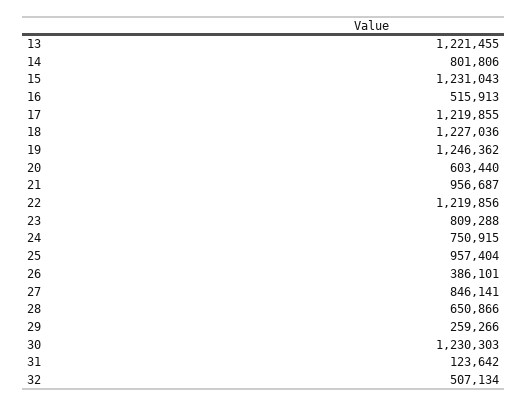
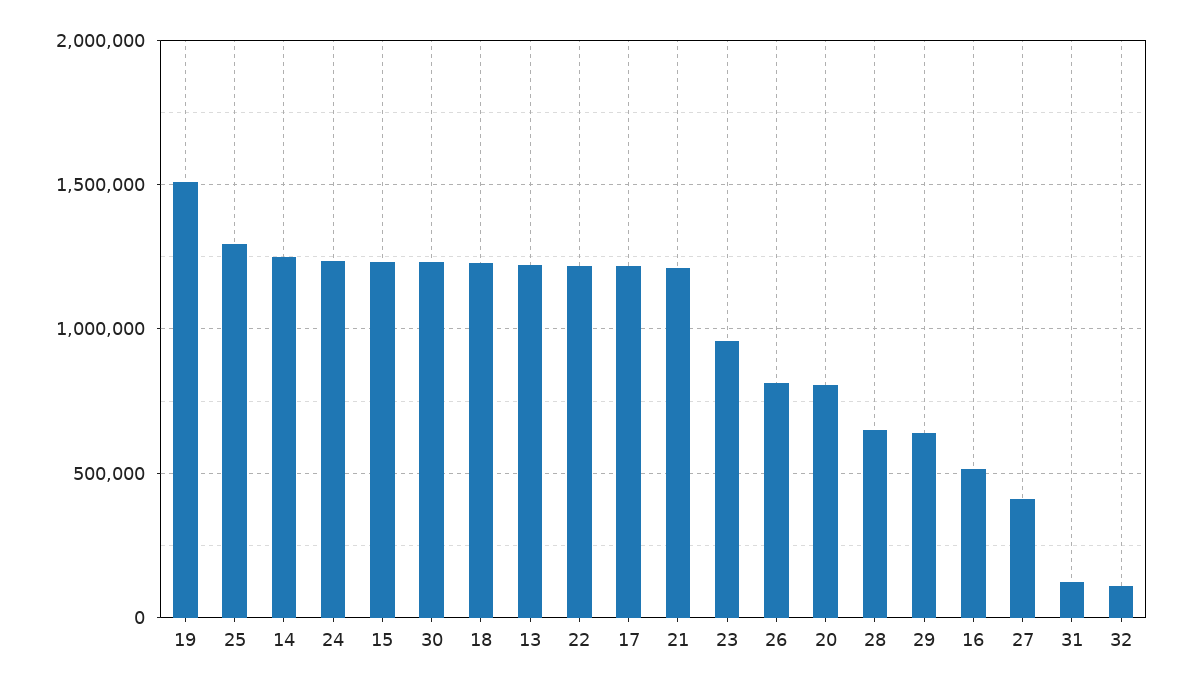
  {
    "13": 1221455,
-   "14": 801806,
+   "14": 1250000,
    "15": 1231043,
    "16": 515913,
    "17": 1219855,
    "18": 1227036,
-   "19": 1246362,
+   "19": 1500000,
-   "20": 603440,
+   "20": 800000,
-   "21": 956687,
+   "21": 1200000,
    "22": 1219856,
-   "23": 809288,
+   "23": 950000,
-   "24": 750915,
+   "24": 1250000,
-   "25": 957404,
+   "25": 1300000,
-   "26": 386101,
+   "26": 800000,
-   "27": 846141,
+   "27": 400000,
    "28": 650866,
-   "29": 259266,
+   "29": 650000,
    "30": 1230303,
    "31": 123642,
-   "32": 507134
+   "32": 100000
  }

